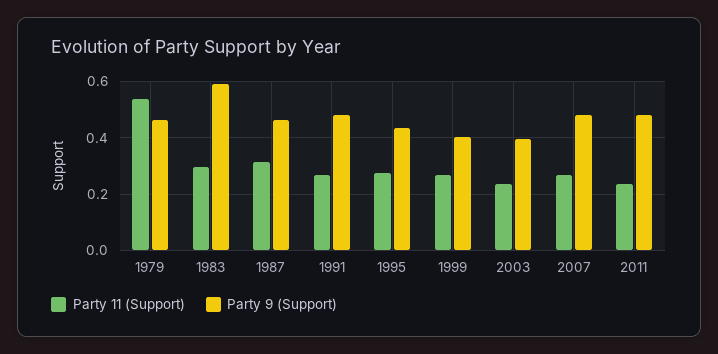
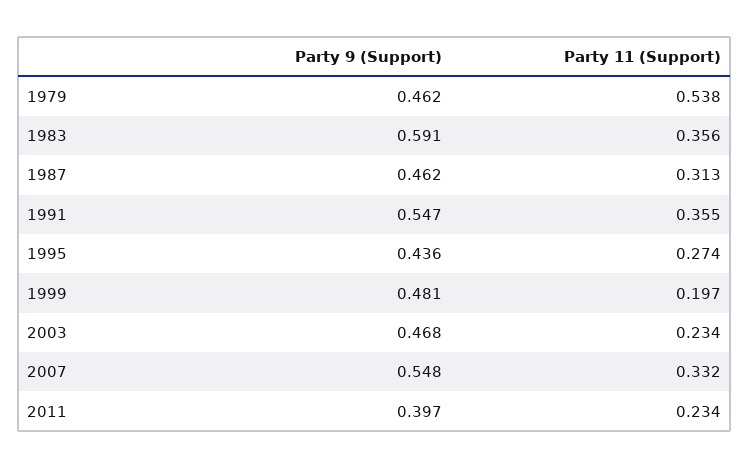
  {
    "Party 11 (Support)": {
      "1979": 0.538,
-     "1983": 0.3,
+     "1983": 0.356,
      "1987": 0.313,
-     "1991": 0.275,
+     "1991": 0.355,
      "1995": 0.274,
-     "1999": 0.275,
+     "1999": 0.197,
      "2003": 0.234,
-     "2007": 0.275,
+     "2007": 0.332,
      "2011": 0.234
    },
    "Party 9 (Support)": {
      "1979": 0.462,
      "1983": 0.591,
      "1987": 0.462,
-     "1991": 0.475,
+     "1991": 0.547,
      "1995": 0.436,
-     "1999": 0.4,
+     "1999": 0.481,
-     "2003": 0.4,
+     "2003": 0.468,
-     "2007": 0.475,
+     "2007": 0.548,
-     "2011": 0.475
+     "2011": 0.397
    }
  }

